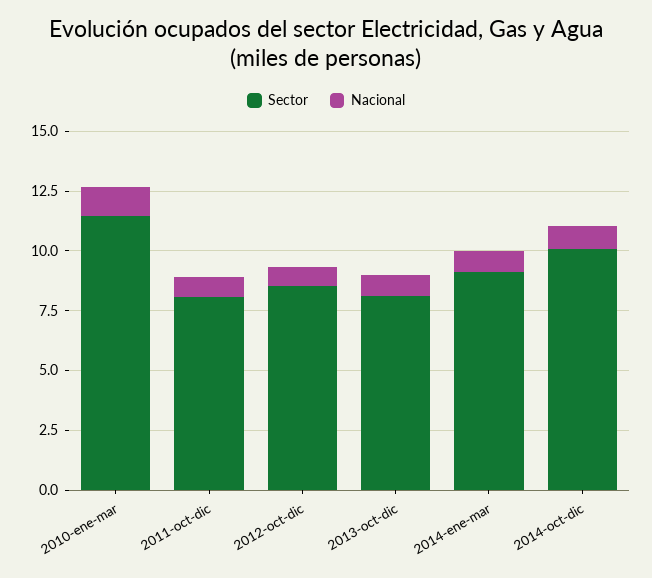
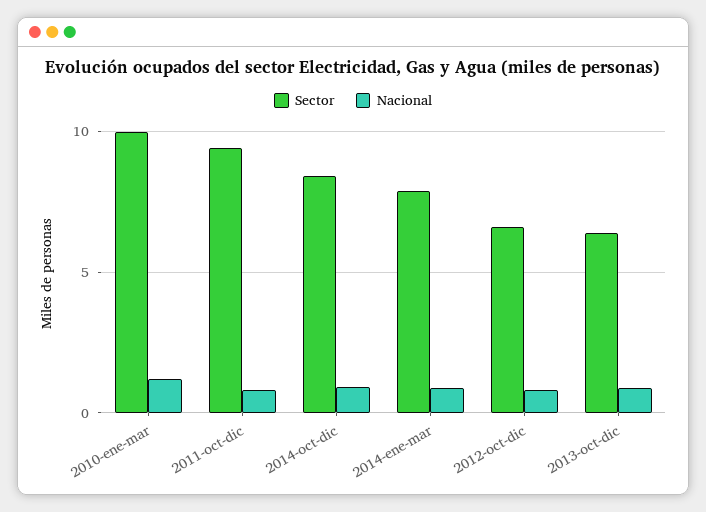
  {
    "Sector": {
-     "2010-ene-mar": 11.5,
+     "2010-ene-mar": 10,
-     "2011-oct-dic": 8,
+     "2011-oct-dic": 9.5,
-     "2012-oct-dic": 8.5,
+     "2012-oct-dic": 6.5,
-     "2013-oct-dic": 8,
+     "2013-oct-dic": 6.5,
-     "2014-ene-mar": 9,
+     "2014-ene-mar": 8,
-     "2014-oct-dic": 10
+     "2014-oct-dic": 8.5
    },
    "Nacional": {
      "2010-ene-mar": 1,
      "2011-oct-dic": 1,
      "2012-oct-dic": 1,
      "2013-oct-dic": 1,
      "2014-ene-mar": 1,
      "2014-oct-dic": 1
    }
  }

